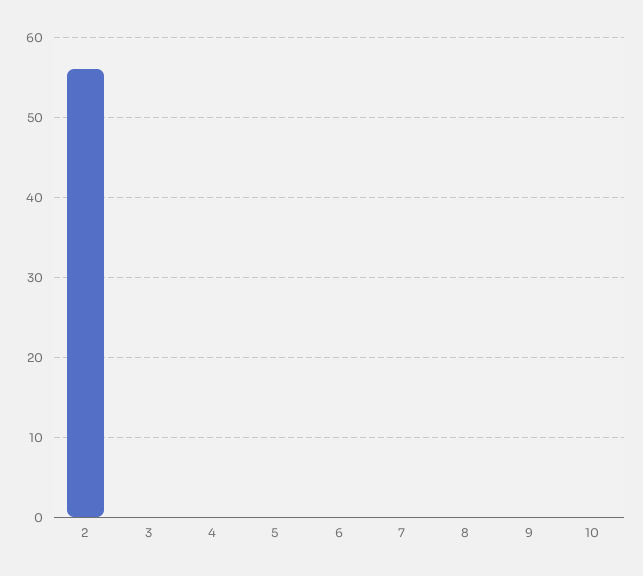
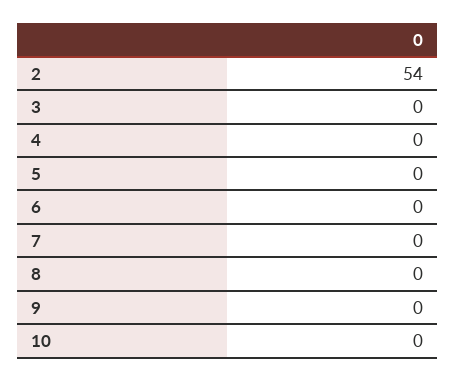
  {
-   "2": 56,
+   "2": 54,
    "3": 0,
    "4": 0,
    "5": 0,
    "6": 0,
    "7": 0,
    "8": 0,
    "9": 0,
    "10": 0
  }

